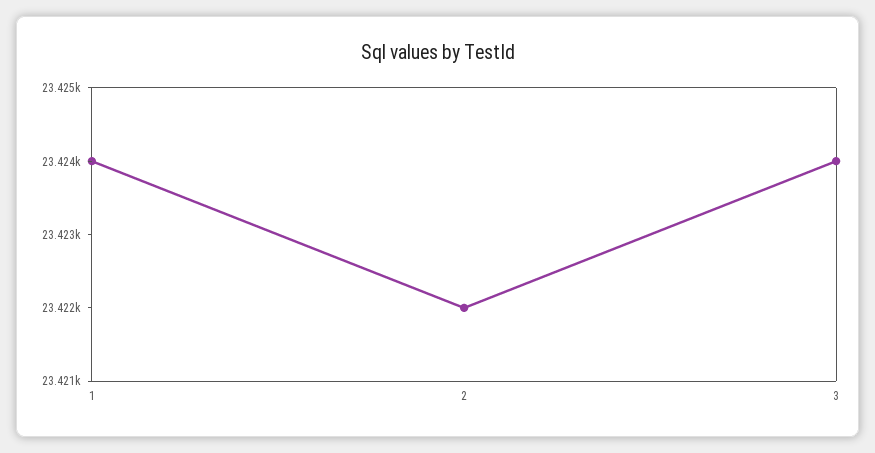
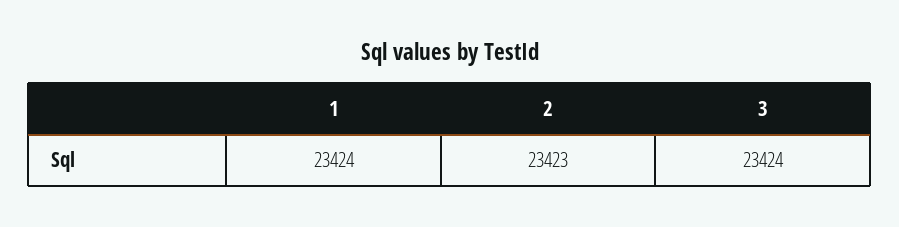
  {
    "1": 23424,
-   "2": 23422,
+   "2": 23423,
    "3": 23424
  }

